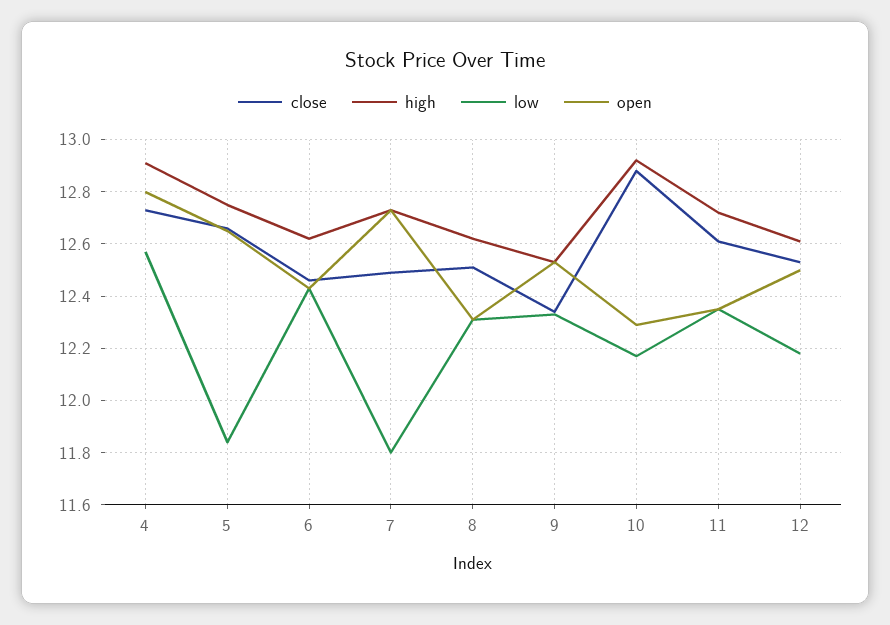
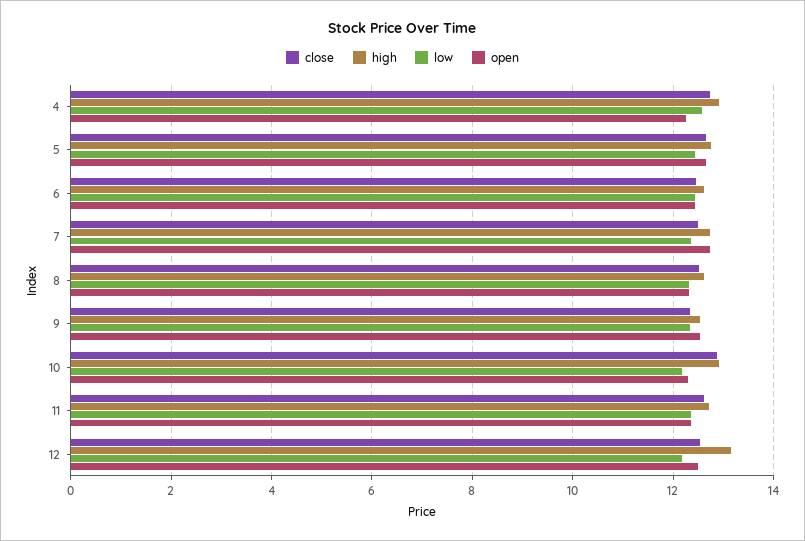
  {
    "close": {
      "4": 12.75,
      "5": 12.65,
      "6": 12.45,
      "7": 12.5,
      "8": 12.5,
      "9": 12.35,
      "10": 12.9,
      "11": 12.6,
      "12": 12.55
    },
    "high": {
      "4": 12.9,
      "5": 12.75,
      "6": 12.6,
      "7": 12.75,
      "8": 12.6,
      "9": 12.55,
      "10": 12.9,
      "11": 12.7,
-     "12": 12.6
+     "12": 13.2
    },
    "low": {
      "4": 12.55,
-     "5": 11.85,
+     "5": 12.4,
      "6": 12.45,
-     "7": 11.8,
+     "7": 12.4,
      "8": 12.3,
      "9": 12.35,
      "10": 12.15,
      "11": 12.35,
      "12": 12.2
    },
    "open": {
-     "4": 12.8,
+     "4": 12.2,
      "5": 12.65,
      "6": 12.45,
      "7": 12.75,
      "8": 12.3,
      "9": 12.55,
      "10": 12.3,
      "11": 12.35,
      "12": 12.5
    }
  }

